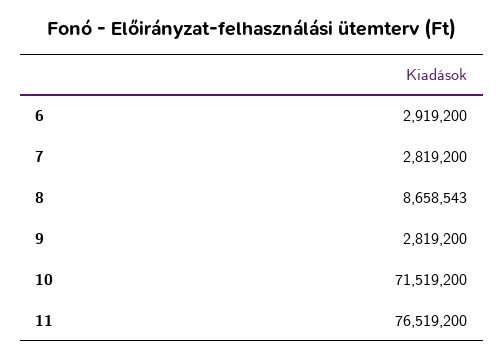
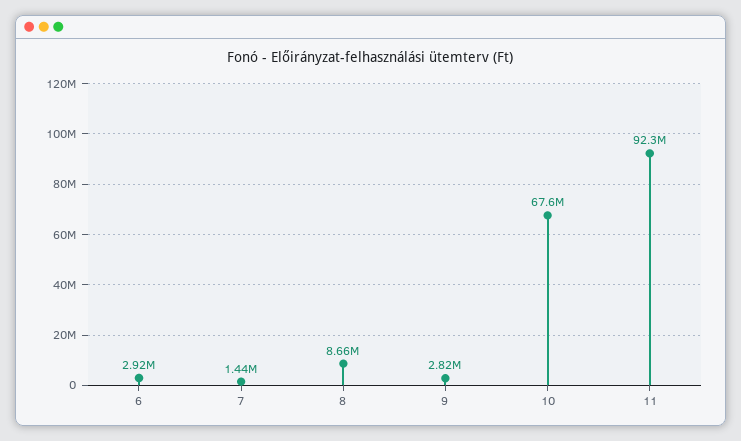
  {
    "6": 2919200,
-   "7": 2819200,
+   "7": 1440000,
    "8": 8658543,
    "9": 2819200,
-   "10": 71519200,
+   "10": 67600000,
-   "11": 76519200
+   "11": 92300000
  }

